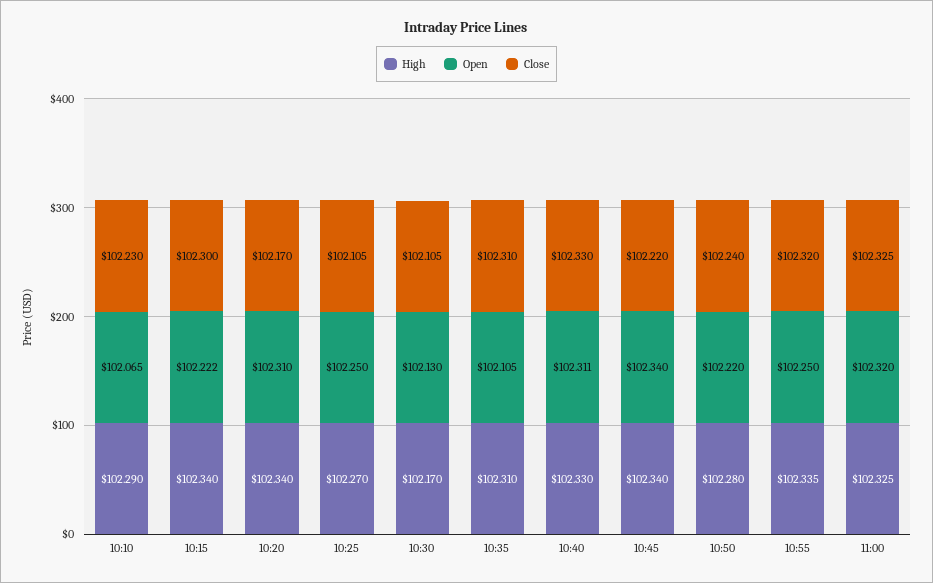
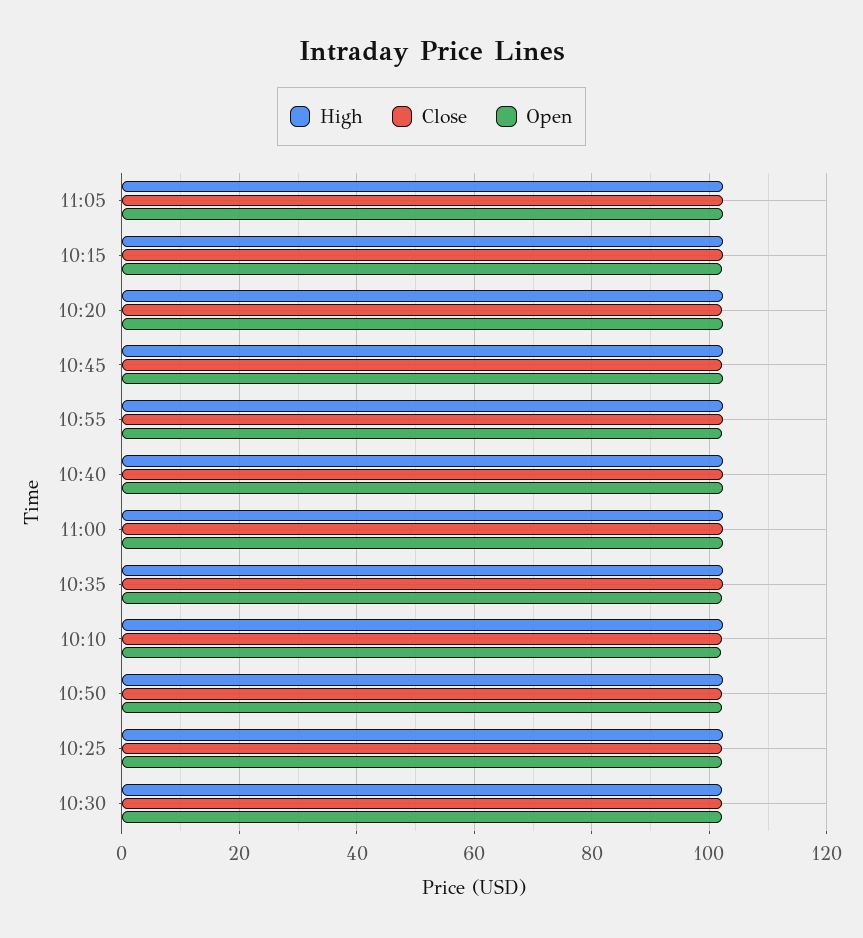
  {
    "High": {
      "10:10": 102.29,
      "10:15": 102.34,
      "10:20": 102.34,
      "10:25": 102.27,
      "10:30": 102.17,
      "10:35": 102.31,
      "10:40": 102.33,
      "10:45": 102.34,
      "10:50": 102.28,
      "10:55": 102.335,
-     "11:00": 102.325
+     "11:00": 102.325,
+     "11:05": 102
    },
    "Open": {
      "10:10": 102.065,
      "10:15": 102.222,
      "10:20": 102.31,
      "10:25": 102.25,
      "10:30": 102.13,
      "10:35": 102.105,
      "10:40": 102.311,
      "10:45": 102.34,
      "10:50": 102.22,
      "10:55": 102.25,
-     "11:00": 102.32
+     "11:00": 102.32,
+     "11:05": 102
    },
    "Close": {
      "10:10": 102.23,
      "10:15": 102.3,
      "10:20": 102.17,
      "10:25": 102.105,
      "10:30": 102.105,
      "10:35": 102.31,
      "10:40": 102.33,
      "10:45": 102.22,
      "10:50": 102.24,
      "10:55": 102.32,
-     "11:00": 102.325
+     "11:00": 102.325,
+     "11:05": 102
    }
  }

